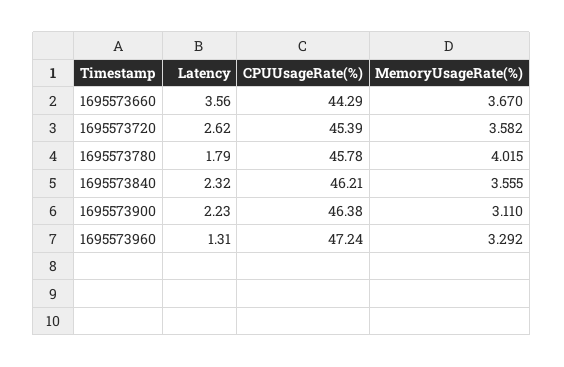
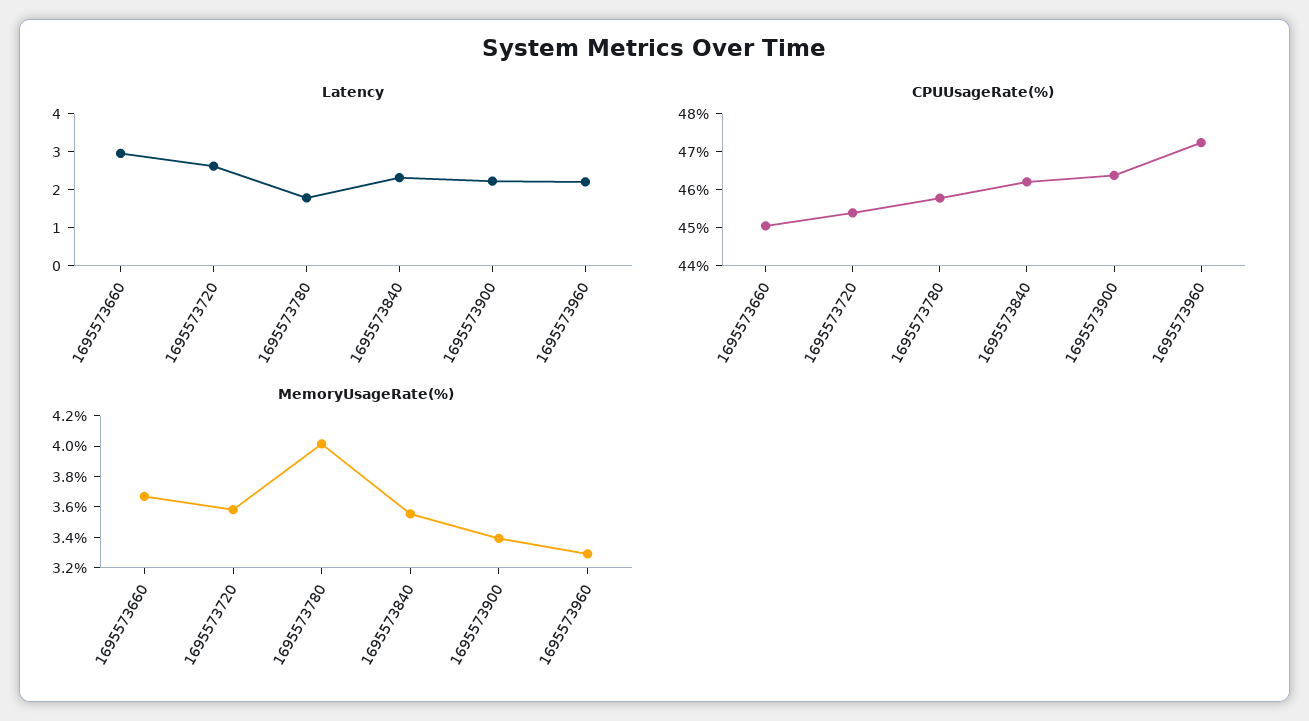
  {
    "Latency": {
-     "1695573660": 3.56,
+     "1695573660": 3,
      "1695573720": 2.62,
      "1695573780": 1.79,
      "1695573840": 2.32,
      "1695573900": 2.23,
-     "1695573960": 1.31
+     "1695573960": 2.25
    },
    "CPUUsageRate(%)": {
-     "1695573660": 44.29,
+     "1695573660": 45,
      "1695573720": 45.39,
      "1695573780": 45.78,
      "1695573840": 46.21,
      "1695573900": 46.38,
      "1695573960": 47.24
    },
    "MemoryUsageRate(%)": {
      "1695573660": 3.67,
      "1695573720": 3.582,
      "1695573780": 4.015,
      "1695573840": 3.555,
-     "1695573900": 3.11,
+     "1695573900": 3.4,
      "1695573960": 3.292
    }
  }

